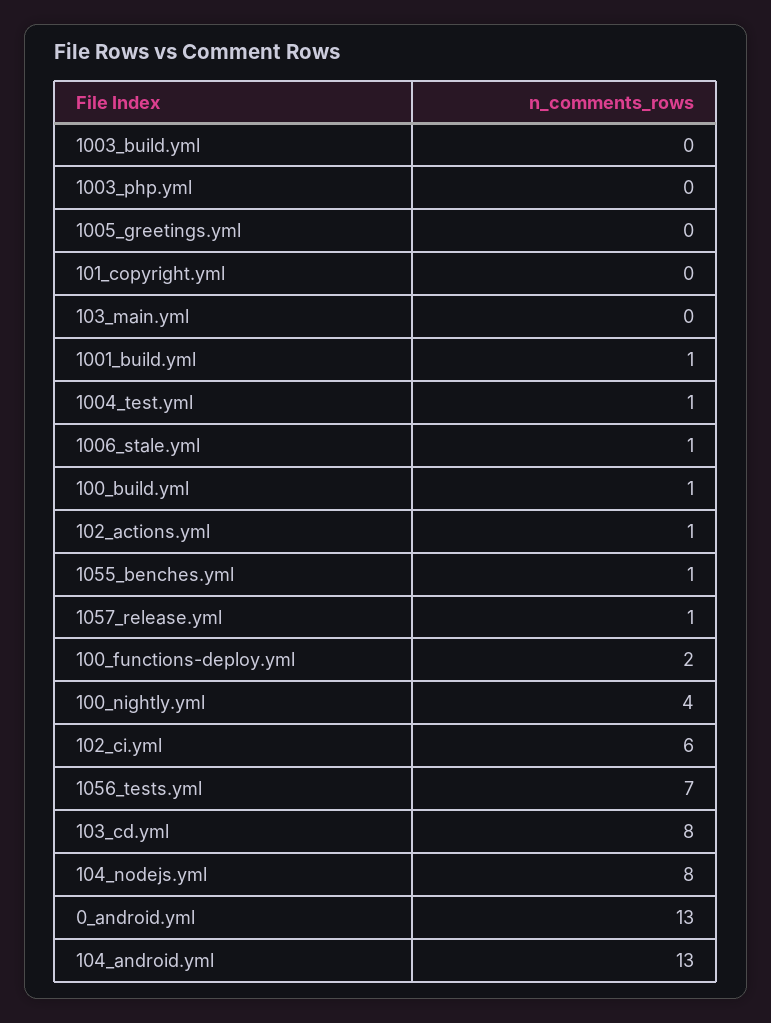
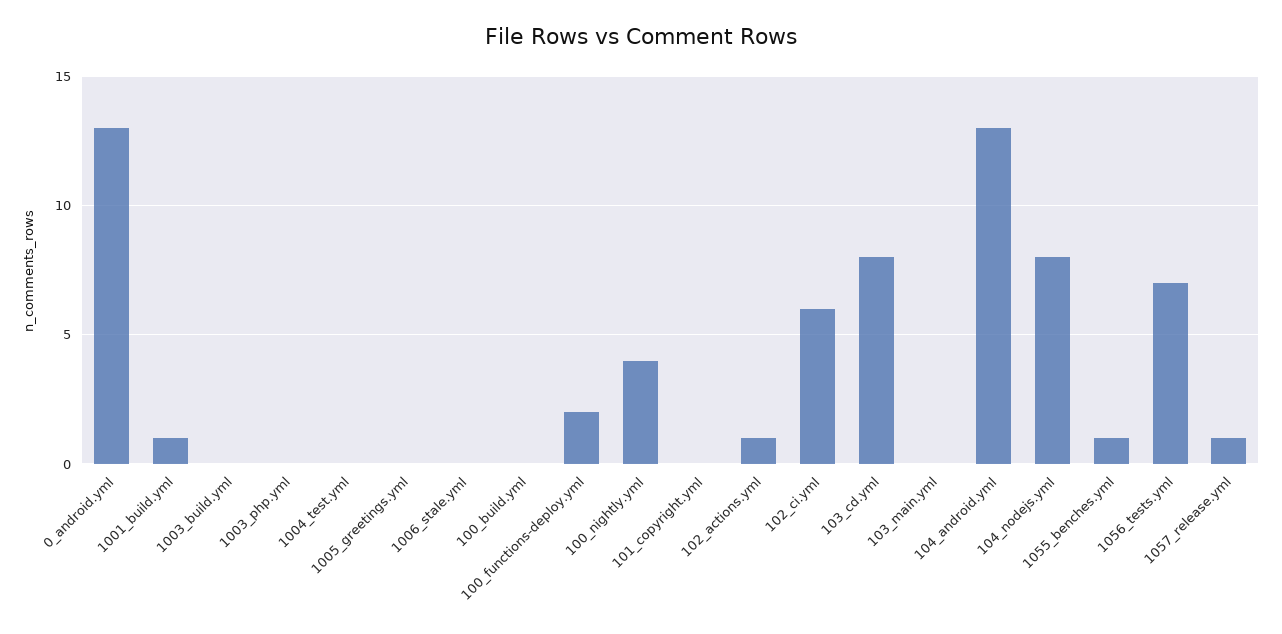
  {
    "1003_build.yml": 0,
    "1003_php.yml": 0,
    "1005_greetings.yml": 0,
    "101_copyright.yml": 0,
    "103_main.yml": 0,
    "1001_build.yml": 1,
-   "1004_test.yml": 1,
+   "1004_test.yml": 0,
-   "1006_stale.yml": 1,
+   "1006_stale.yml": 0,
-   "100_build.yml": 1,
+   "100_build.yml": 0,
    "102_actions.yml": 1,
    "1055_benches.yml": 1,
    "1057_release.yml": 1,
    "100_functions-deploy.yml": 2,
    "100_nightly.yml": 4,
    "102_ci.yml": 6,
    "1056_tests.yml": 7,
    "103_cd.yml": 8,
    "104_nodejs.yml": 8,
    "0_android.yml": 13,
    "104_android.yml": 13
  }

